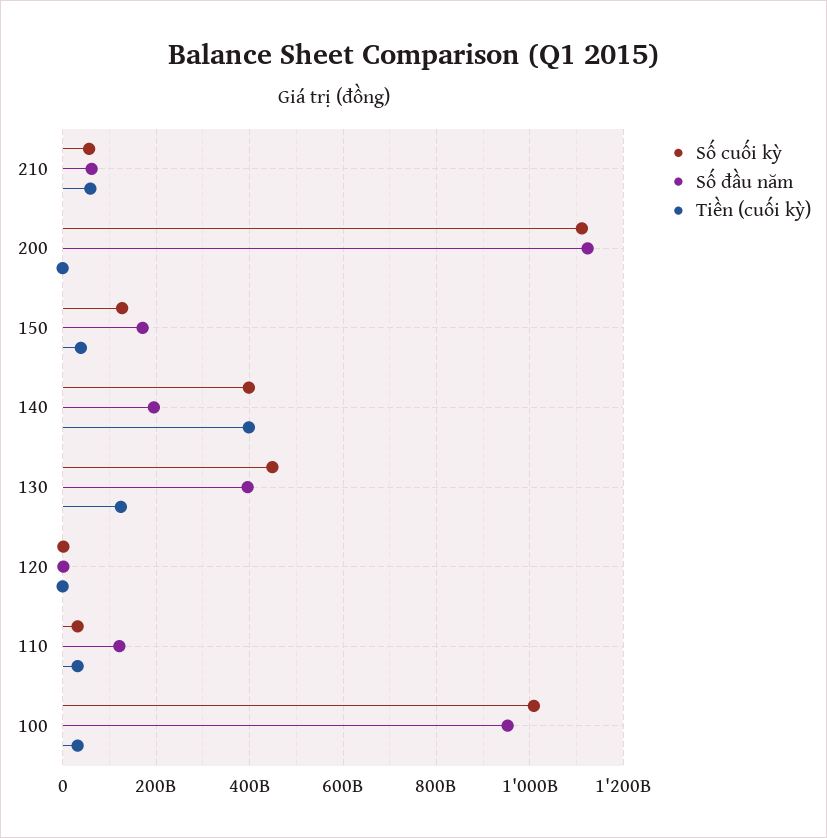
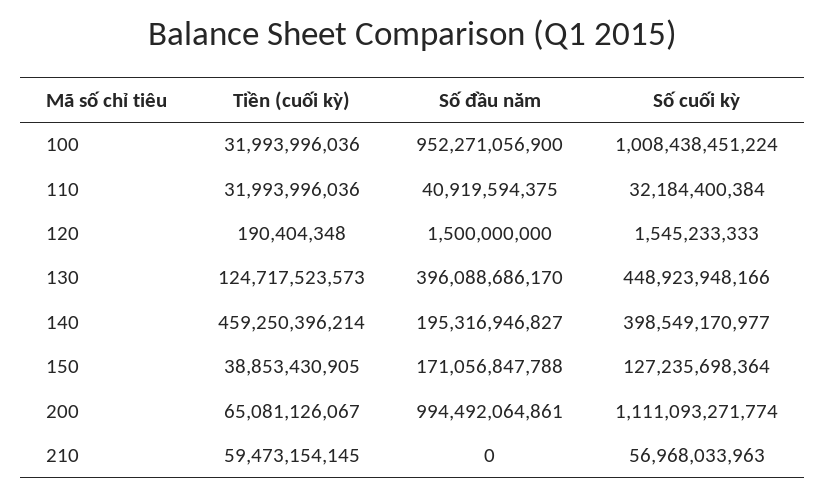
  {
    "Số cuối kỳ": {
      "210": 56968033963,
      "200": 1111093271774,
      "150": 127235698364,
      "140": 398549170977,
      "130": 448923948166,
      "120": 1545233333,
      "110": 32184400384,
      "100": 1008438451224
    },
    "Số đầu năm": {
-     "210": 60000000000,
+     "210": 0,
-     "200": 1120000000000,
+     "200": 994492064861,
      "150": 171056847788,
      "140": 195316946827,
      "130": 396088686170,
      "120": 1500000000,
-     "110": 120000000000,
+     "110": 40919594375,
      "100": 952271056900
    },
    "Tiền (cuối kỳ)": {
      "210": 59473154145,
-     "200": 0,
+     "200": 65081126067,
      "150": 38853430905,
-     "140": 400000000000,
+     "140": 459250396214,
      "130": 124717523573,
      "120": 190404348,
      "110": 31993996036,
      "100": 31993996036
    }
  }

